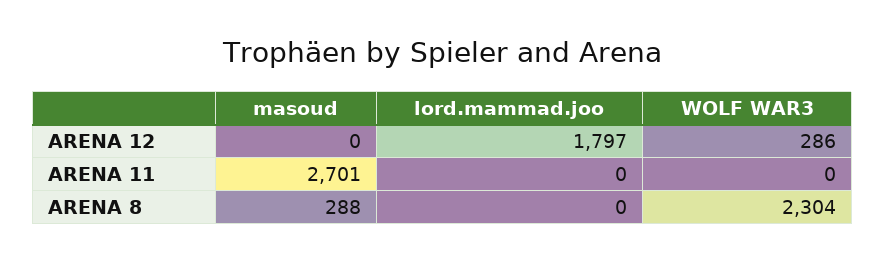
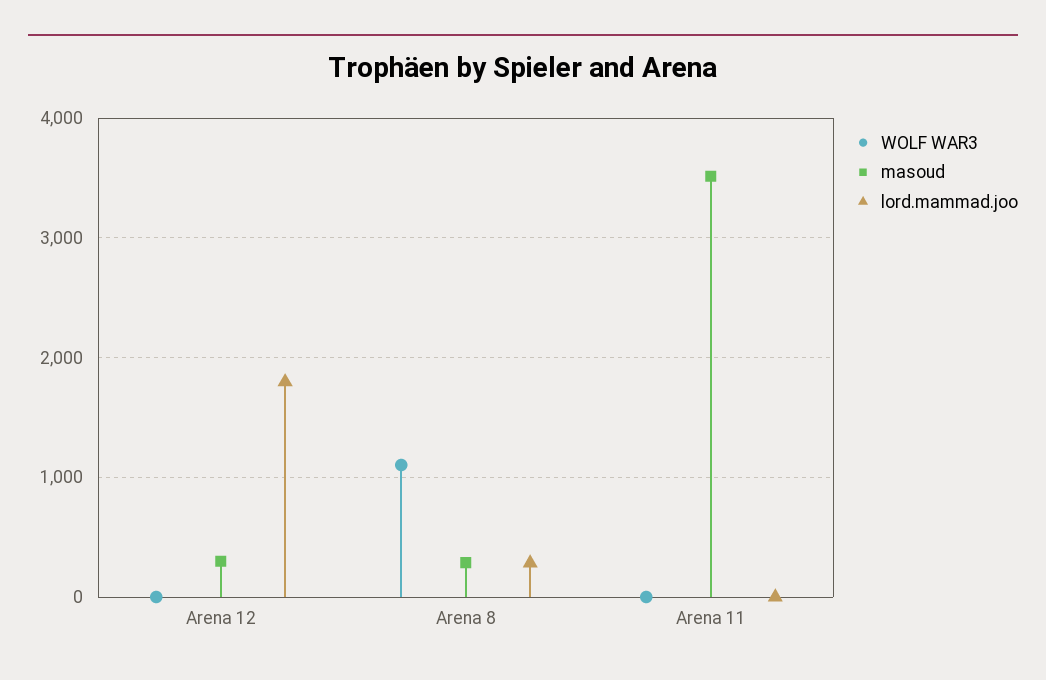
  {
    "masoud": {
-     "ARENA 12": 0,
+     "ARENA 12": 300,
-     "ARENA 11": 2701,
+     "ARENA 11": 3500,
      "ARENA 8": 288
    },
    "lord.mammad.joo": {
      "ARENA 12": 1797,
      "ARENA 11": 0,
-     "ARENA 8": 0
+     "ARENA 8": 300
    },
    "WOLF WAR3": {
-     "ARENA 12": 286,
+     "ARENA 12": 0,
      "ARENA 11": 0,
-     "ARENA 8": 2304
+     "ARENA 8": 1100
    }
  }

